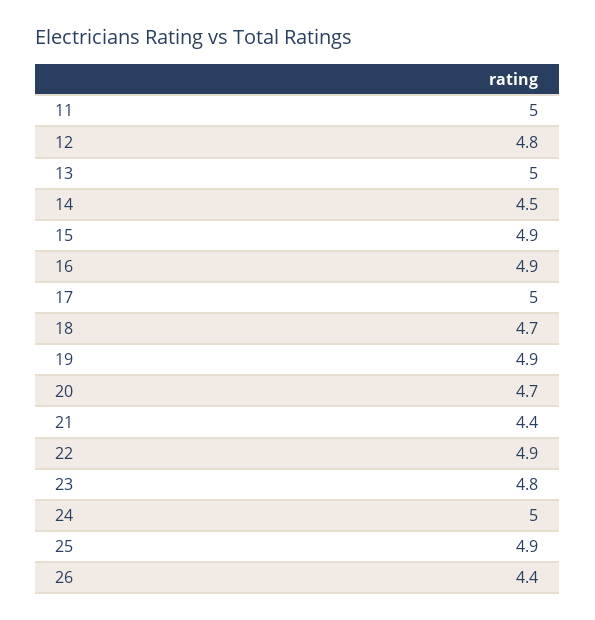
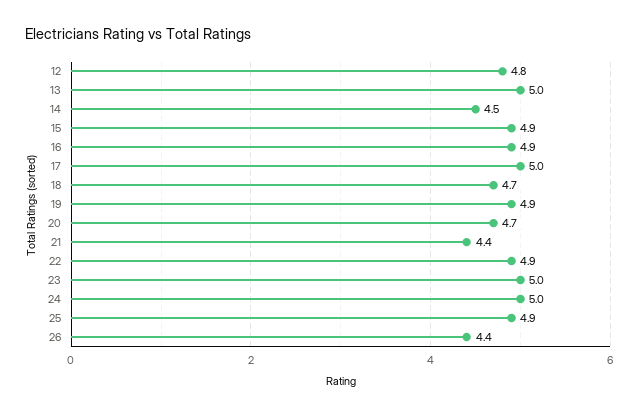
  {
-   "11": 5,
    "12": 4.8,
    "13": 5,
    "14": 4.5,
    "15": 4.9,
    "16": 4.9,
    "17": 5,
    "18": 4.7,
    "19": 4.9,
    "20": 4.7,
    "21": 4.4,
    "22": 4.9,
-   "23": 4.8,
+   "23": 5,
    "24": 5,
    "25": 4.9,
    "26": 4.4
  }

